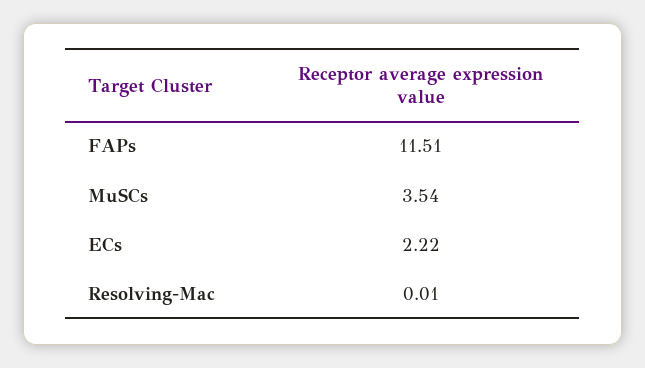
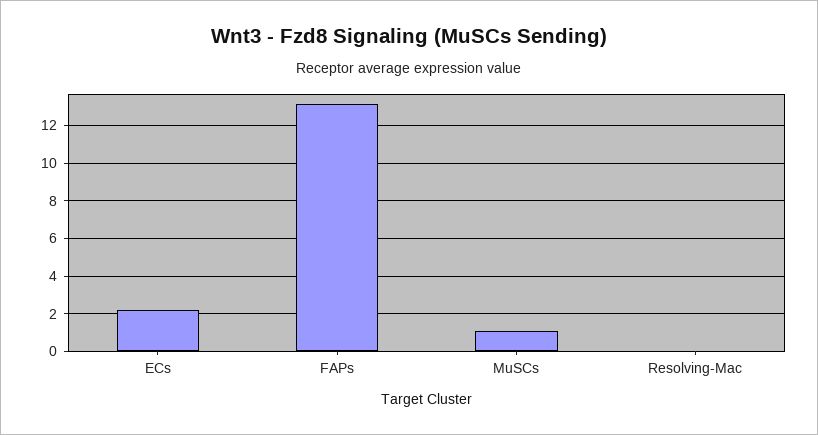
  {
-   "FAPs": 11.51,
+   "FAPs": 13,
-   "MuSCs": 3.54,
+   "MuSCs": 1,
    "ECs": 2.22,
    "Resolving-Mac": 0.01
  }

